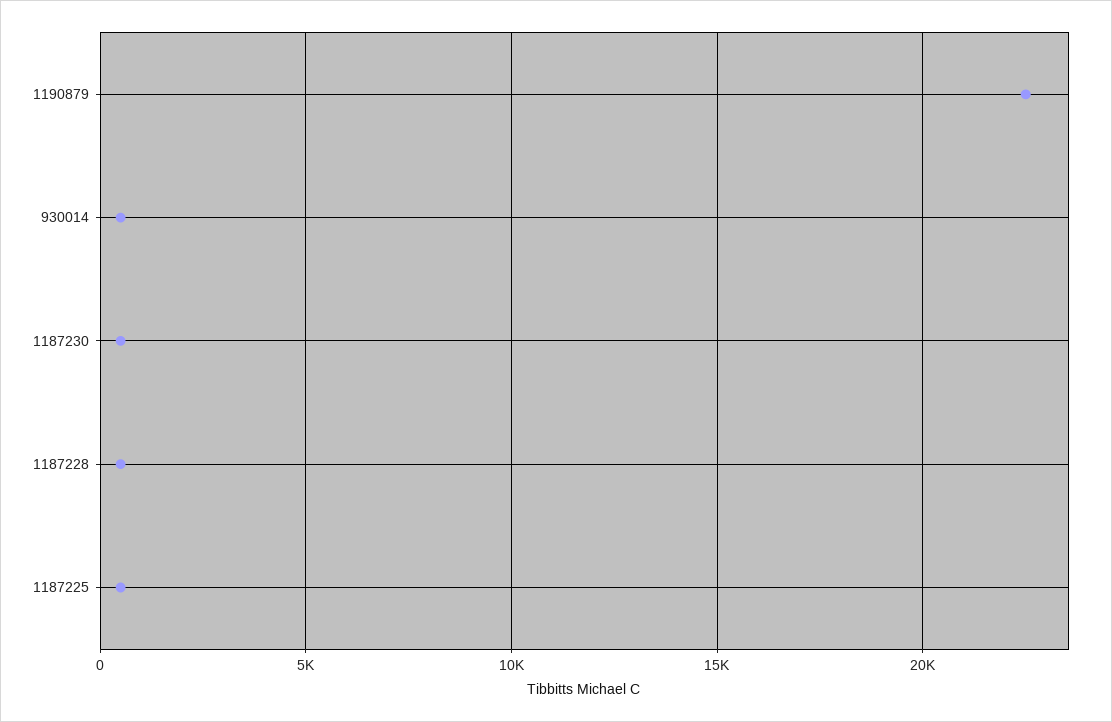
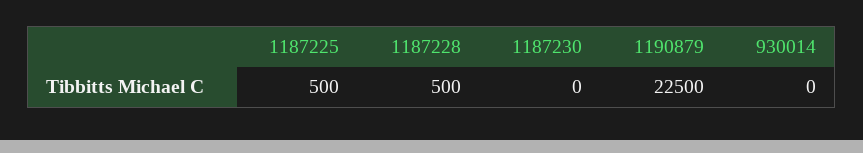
  {
    "1190879": 22500,
-   "930014": 500,
+   "930014": 0,
-   "1187230": 500,
+   "1187230": 0,
    "1187228": 500,
    "1187225": 500
  }

